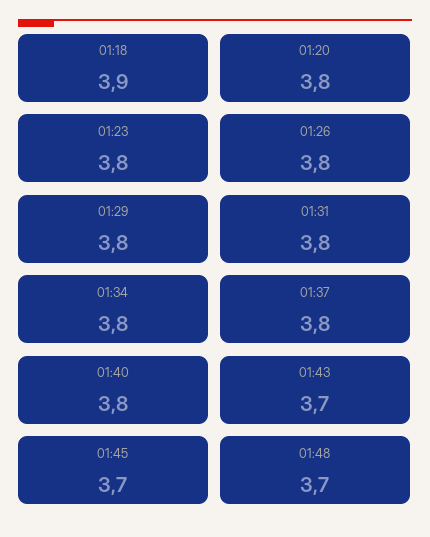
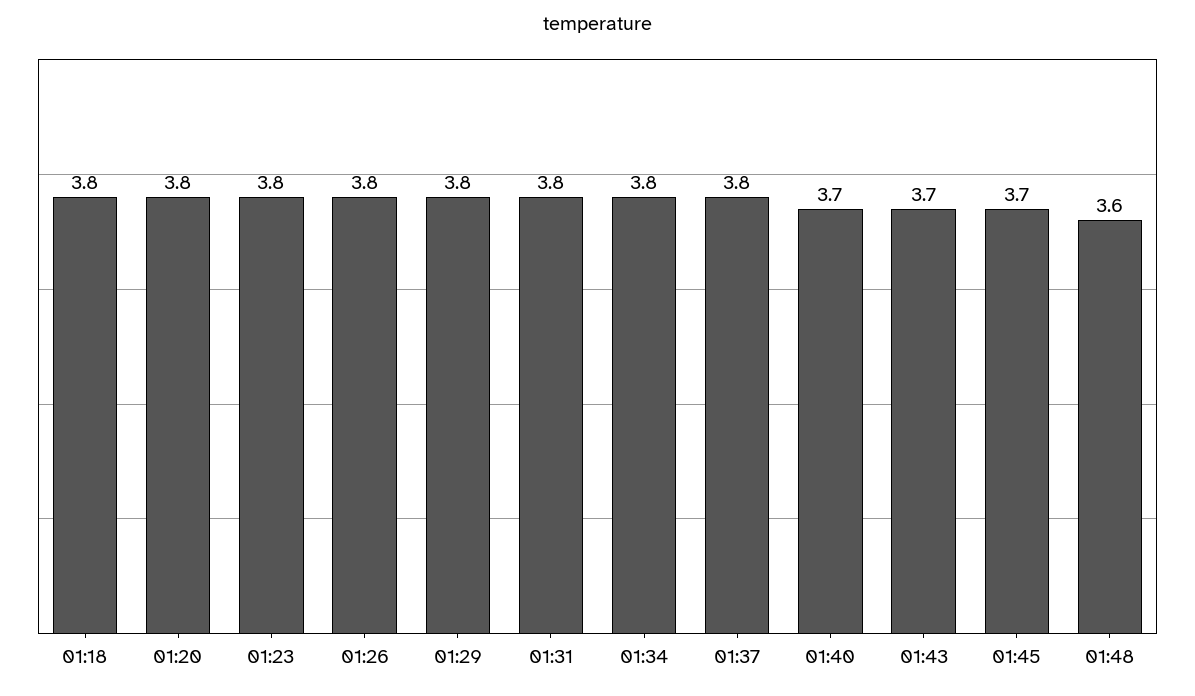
  {
-   "01:18": 3.9,
+   "01:18": 3.8,
    "01:20": 3.8,
    "01:23": 3.8,
    "01:26": 3.8,
    "01:29": 3.8,
    "01:31": 3.8,
    "01:34": 3.8,
    "01:37": 3.8,
-   "01:40": 3.8,
+   "01:40": 3.7,
    "01:43": 3.7,
    "01:45": 3.7,
-   "01:48": 3.7
+   "01:48": 3.6
  }

